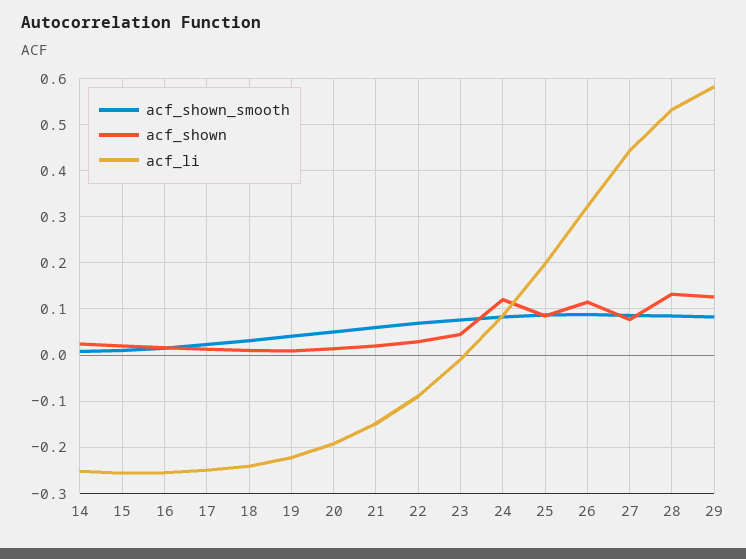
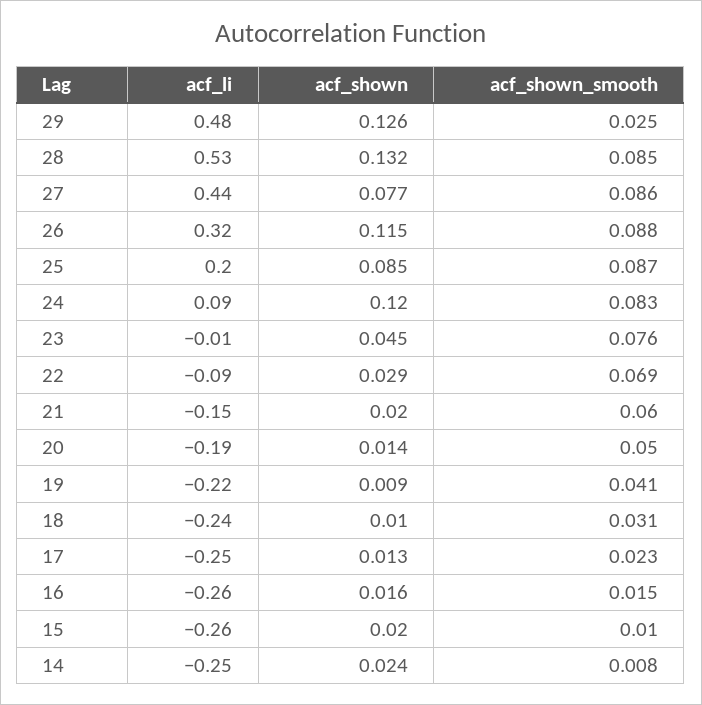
  {
    "acf_shown_smooth": {
      "14": 0.008,
      "15": 0.01,
      "16": 0.015,
      "17": 0.023,
      "18": 0.031,
      "19": 0.041,
      "20": 0.05,
      "21": 0.06,
      "22": 0.069,
      "23": 0.076,
      "24": 0.083,
      "25": 0.087,
      "26": 0.088,
      "27": 0.086,
      "28": 0.085,
-     "29": 0.08
+     "29": 0.025
    },
    "acf_shown": {
      "14": 0.024,
      "15": 0.02,
      "16": 0.016,
      "17": 0.013,
      "18": 0.01,
      "19": 0.009,
      "20": 0.014,
      "21": 0.02,
      "22": 0.029,
      "23": 0.045,
      "24": 0.12,
      "25": 0.085,
      "26": 0.115,
      "27": 0.077,
      "28": 0.132,
      "29": 0.126
    },
    "acf_li": {
      "14": -0.25,
      "15": -0.26,
      "16": -0.26,
      "17": -0.25,
      "18": -0.24,
      "19": -0.22,
      "20": -0.19,
      "21": -0.15,
      "22": -0.09,
      "23": -0.01,
      "24": 0.09,
      "25": 0.2,
      "26": 0.32,
      "27": 0.44,
      "28": 0.53,
-     "29": 0.58
+     "29": 0.48
    }
  }

